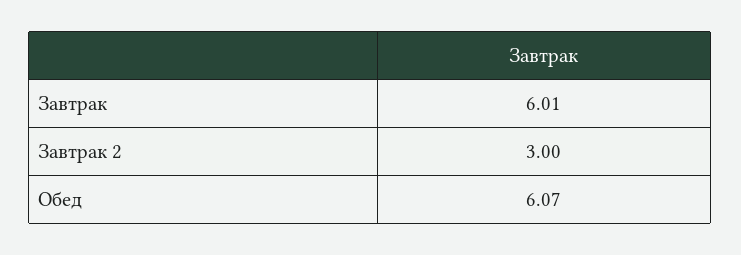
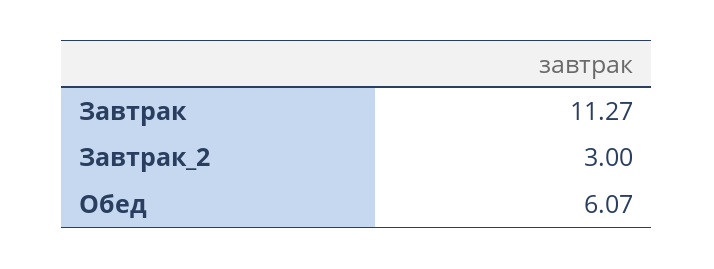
  {
-   "Завтрак": 6.01,
+   "Завтрак": 11.27,
    "Завтрак 2": 3,
    "Обед": 6.07
  }

